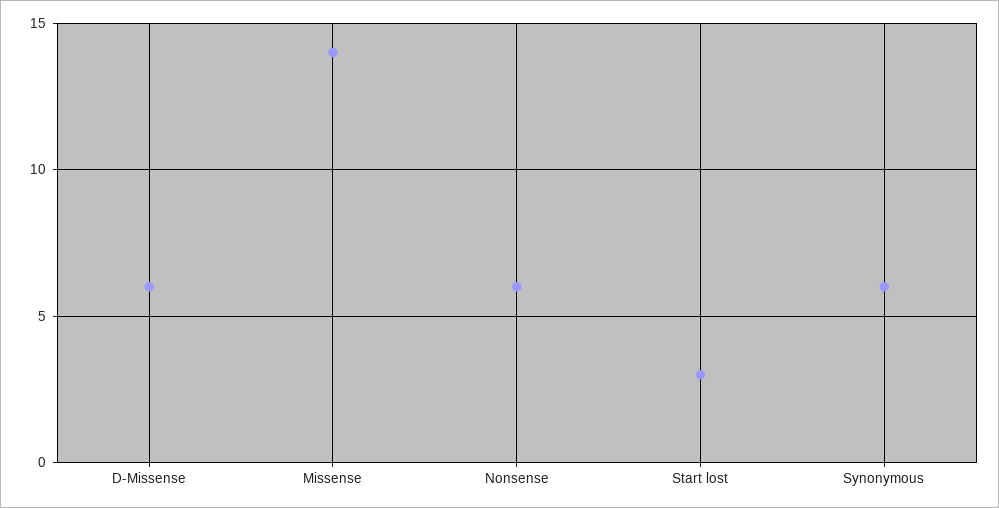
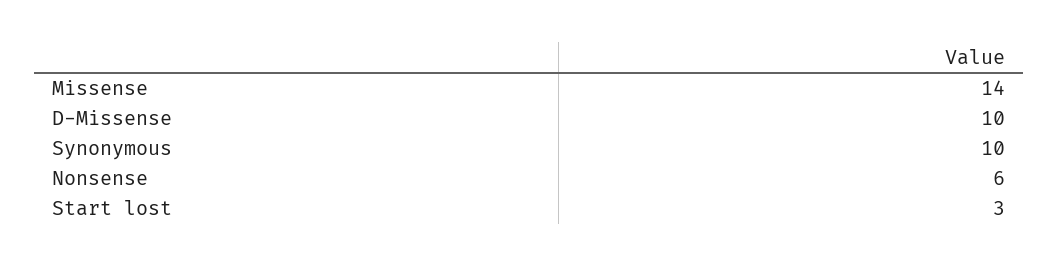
  {
-   "D-Missense": 6,
+   "D-Missense": 10,
    "Missense": 14,
    "Nonsense": 6,
    "Start lost": 3,
-   "Synonymous": 6
+   "Synonymous": 10
  }

